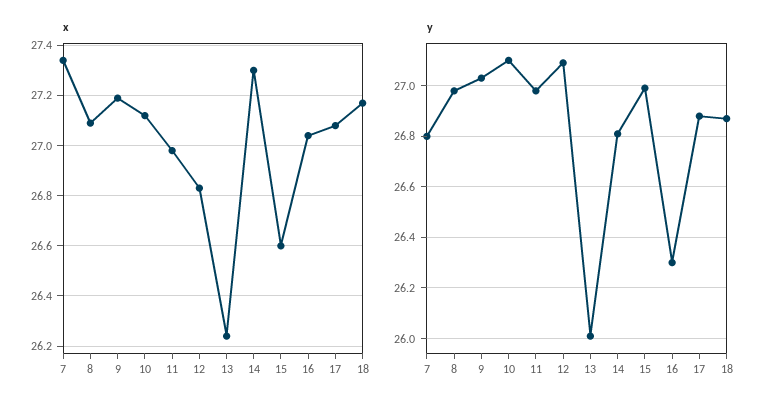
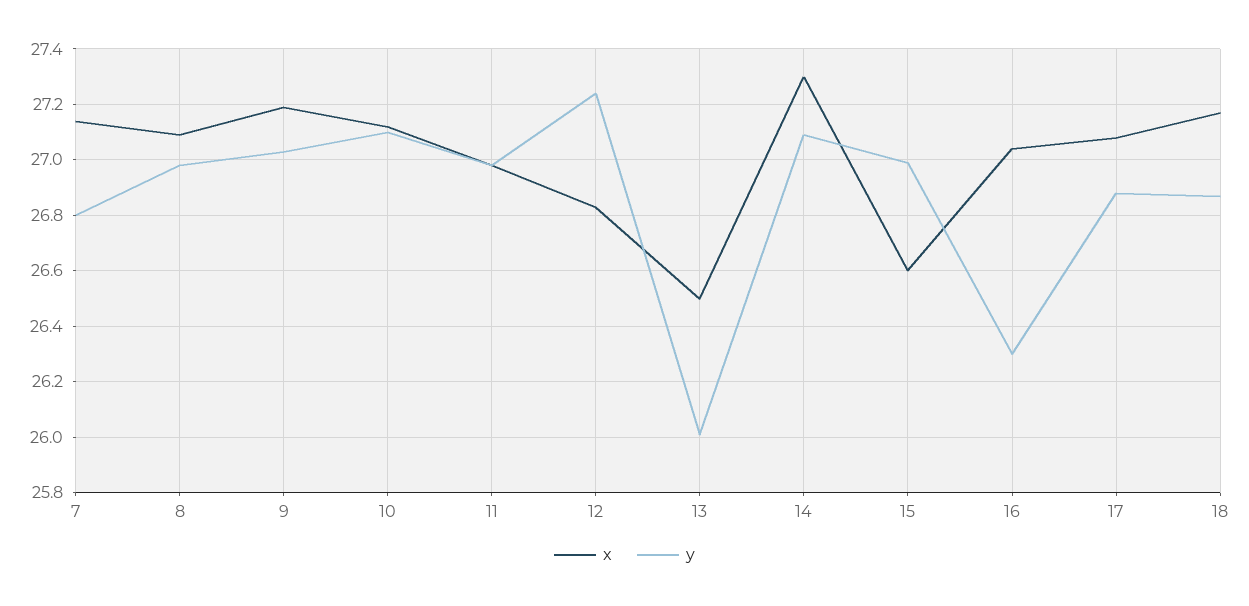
  {
    "x": {
-     "7": 27.35,
+     "7": 27.15,
      "8": 27.1,
      "9": 27.2,
      "10": 27.1,
      "11": 27,
      "12": 26.85,
-     "13": 26.25,
+     "13": 26.5,
      "14": 27.3,
      "15": 26.6,
      "16": 27.05,
      "17": 27.1,
      "18": 27.15
    },
    "y": {
      "7": 26.8,
      "8": 27,
      "9": 27.05,
      "10": 27.1,
      "11": 27,
-     "12": 27.1,
+     "12": 27.25,
      "13": 26,
-     "14": 26.8,
+     "14": 27.1,
      "15": 27,
      "16": 26.3,
      "17": 26.9,
      "18": 26.85
    }
  }

